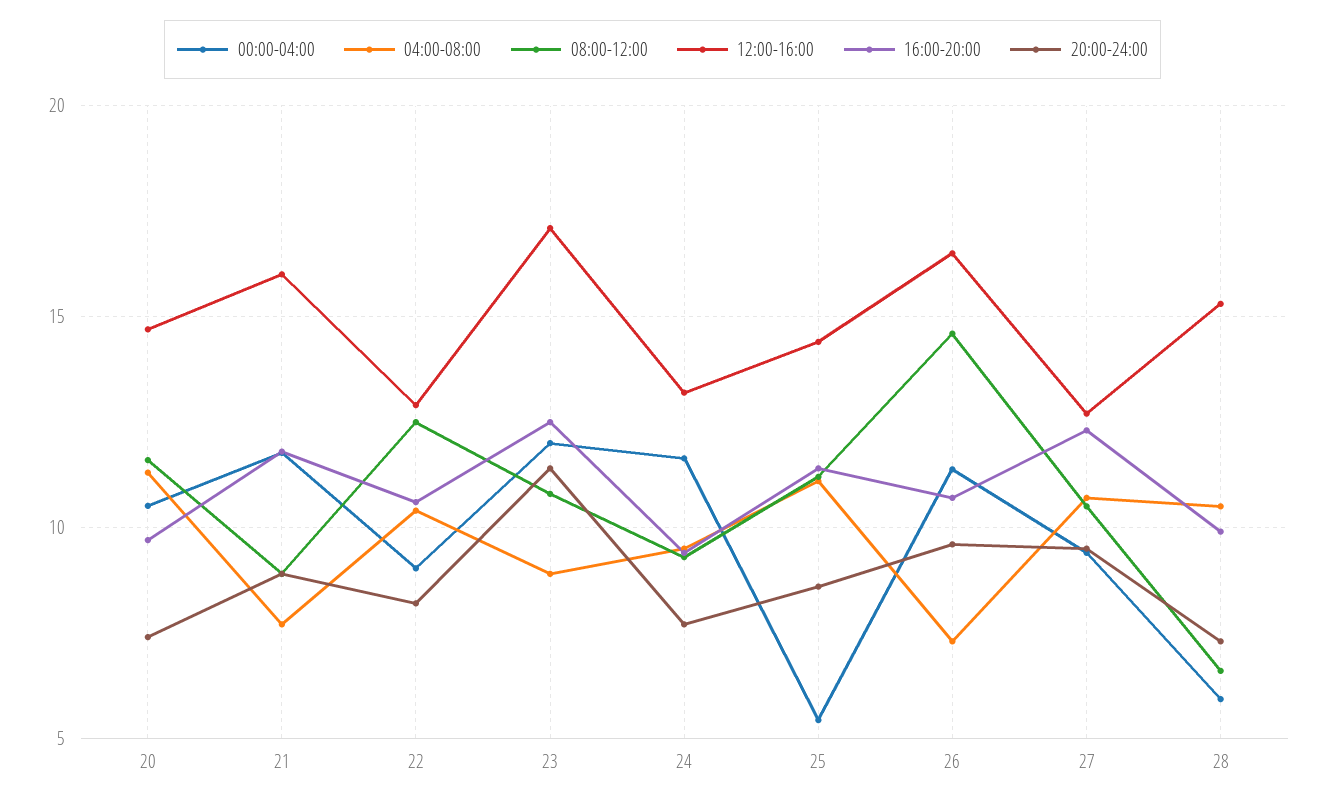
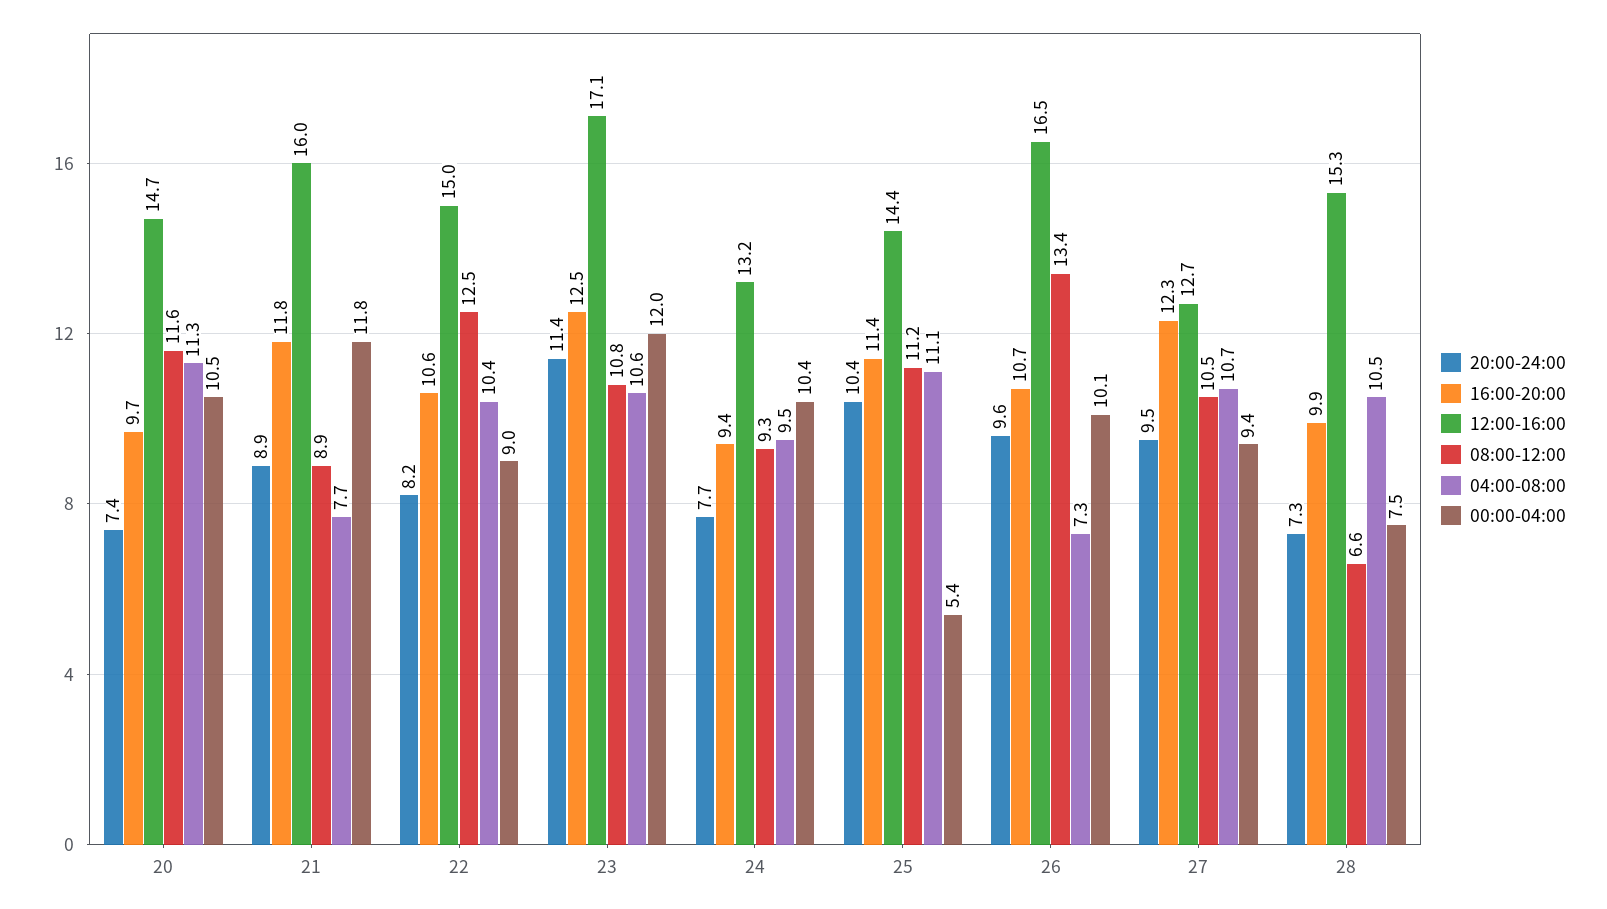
  {
    "00:00-04:00": {
      "20": 10.5,
      "21": 11.8,
      "22": 9,
      "23": 12,
-     "24": 11.5,
+     "24": 10.4,
      "25": 5.4,
-     "26": 11.5,
+     "26": 10.1,
      "27": 9.4,
-     "28": 6
+     "28": 7.5
    },
    "04:00-08:00": {
      "20": 11.3,
      "21": 7.7,
      "22": 10.4,
-     "23": 9,
+     "23": 10.6,
      "24": 9.5,
      "25": 11.1,
      "26": 7.3,
      "27": 10.7,
      "28": 10.5
    },
    "08:00-12:00": {
      "20": 11.6,
      "21": 8.9,
      "22": 12.5,
      "23": 10.8,
      "24": 9.3,
      "25": 11.2,
-     "26": 14.5,
+     "26": 13.4,
      "27": 10.5,
      "28": 6.6
    },
    "12:00-16:00": {
      "20": 14.7,
      "21": 16,
-     "22": 13,
+     "22": 15,
      "23": 17.1,
      "24": 13.2,
      "25": 14.4,
      "26": 16.5,
      "27": 12.7,
      "28": 15.3
    },
    "16:00-20:00": {
      "20": 9.7,
      "21": 11.8,
      "22": 10.6,
      "23": 12.5,
      "24": 9.4,
      "25": 11.4,
      "26": 10.7,
      "27": 12.3,
      "28": 9.9
    },
    "20:00-24:00": {
      "20": 7.4,
      "21": 8.9,
      "22": 8.2,
      "23": 11.4,
      "24": 7.7,
-     "25": 8.5,
+     "25": 10.4,
      "26": 9.6,
      "27": 9.5,
      "28": 7.3
    }
  }

